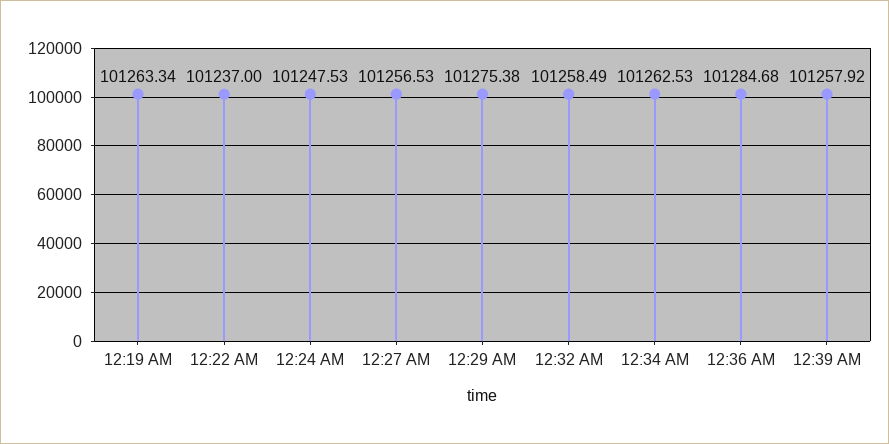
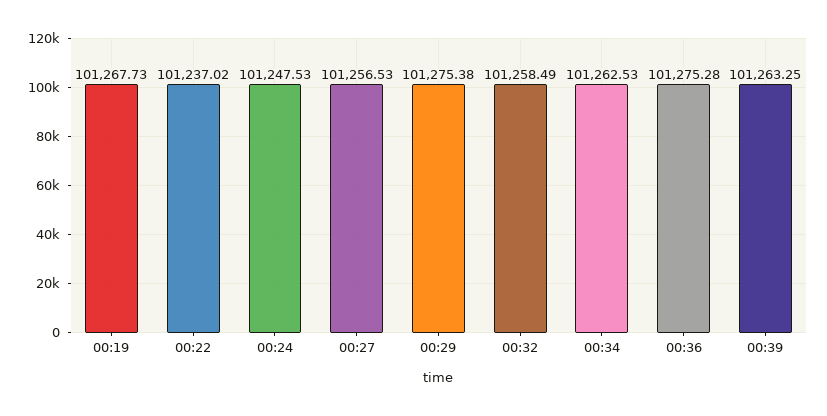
  {
-   "12:19 AM": 101263.34,
+   "12:19 AM": 101267.73,
-   "12:22 AM": 101237,
+   "12:22 AM": 101237.02,
    "12:24 AM": 101247.53,
    "12:27 AM": 101256.53,
    "12:29 AM": 101275.38,
    "12:32 AM": 101258.49,
    "12:34 AM": 101262.53,
-   "12:36 AM": 101284.68,
+   "12:36 AM": 101275.28,
-   "12:39 AM": 101257.92
+   "12:39 AM": 101263.25
  }

